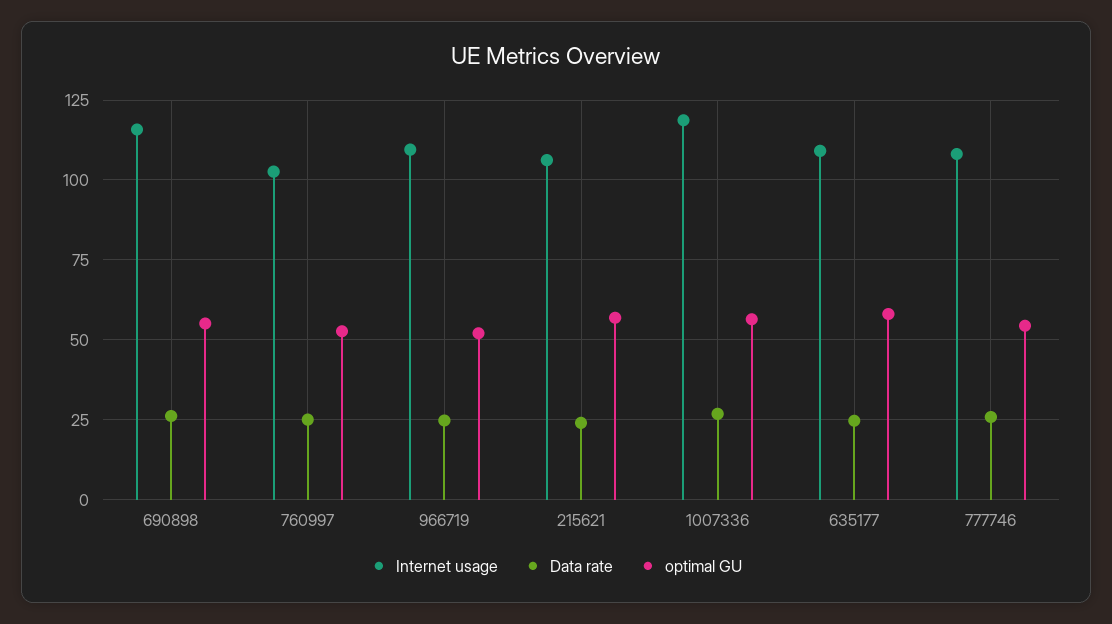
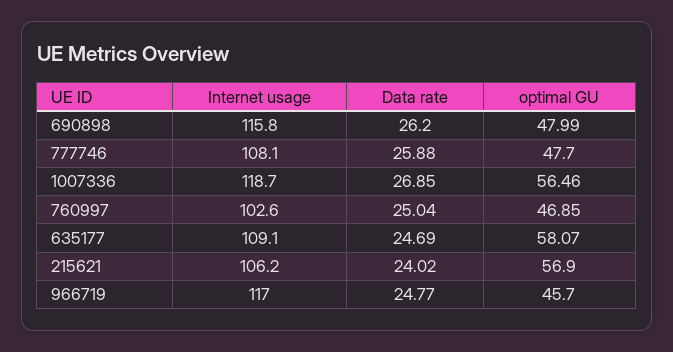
  {
    "Internet usage": {
      "690898": 115.8,
      "760997": 102.6,
-     "966719": 110,
+     "966719": 117,
      "215621": 106.2,
      "1007336": 118.7,
      "635177": 109.1,
      "777746": 108.1
    },
    "Data rate": {
      "690898": 26.2,
      "760997": 25.04,
      "966719": 24.77,
      "215621": 24.02,
      "1007336": 26.85,
      "635177": 24.69,
      "777746": 25.88
    },
    "optimal GU": {
-     "690898": 55,
+     "690898": 47.99,
-     "760997": 52.5,
+     "760997": 46.85,
-     "966719": 52.5,
+     "966719": 45.7,
      "215621": 56.9,
      "1007336": 56.46,
      "635177": 58.07,
-     "777746": 55
+     "777746": 47.7
    }
  }

